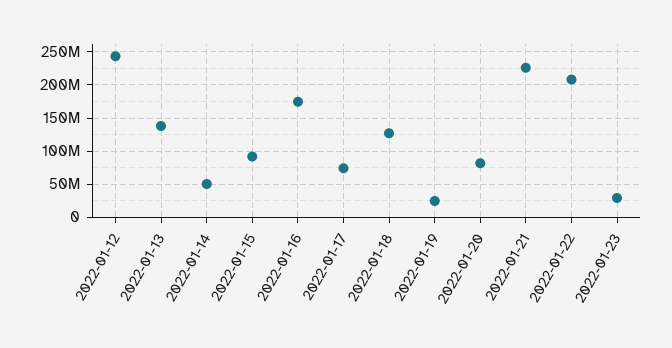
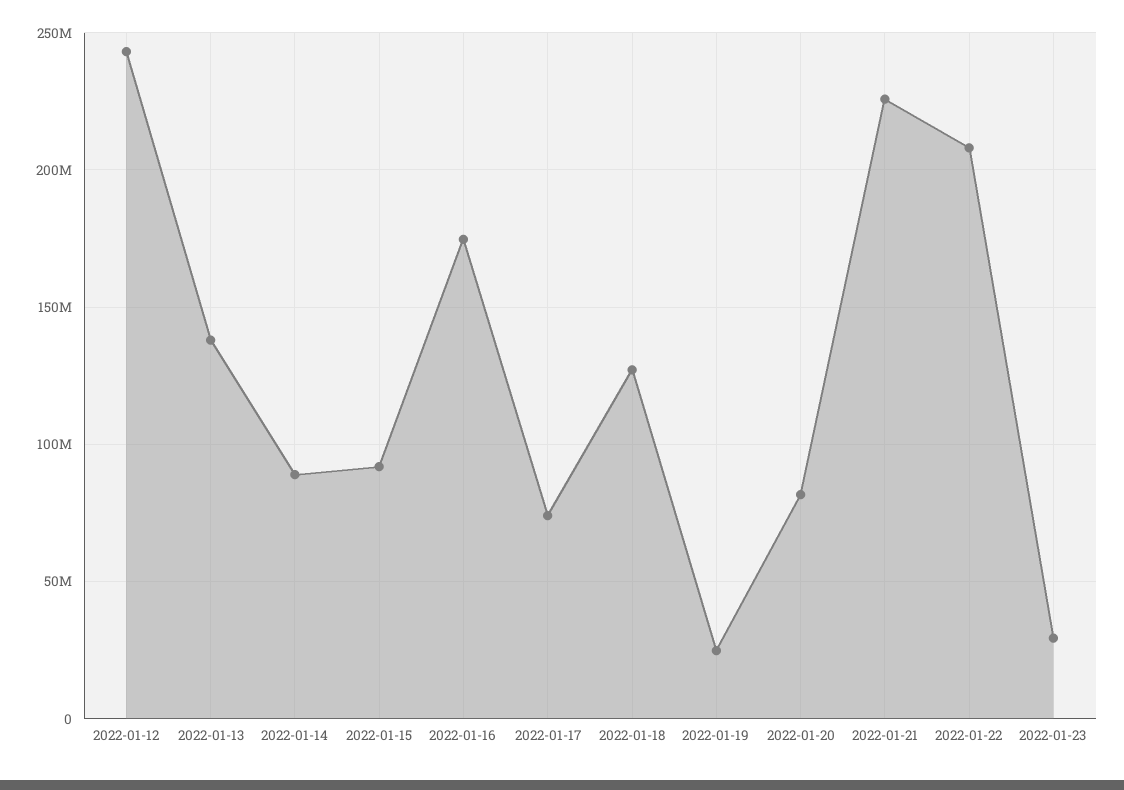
  {
    "2022-01-12": 245000000,
    "2022-01-13": 140000000,
-   "2022-01-14": 50000000,
+   "2022-01-14": 90000000,
    "2022-01-15": 90000000,
    "2022-01-16": 175000000,
    "2022-01-17": 75000000,
    "2022-01-18": 125000000,
    "2022-01-19": 25000000,
    "2022-01-20": 80000000,
    "2022-01-21": 225000000,
    "2022-01-22": 210000000,
    "2022-01-23": 30000000
  }

